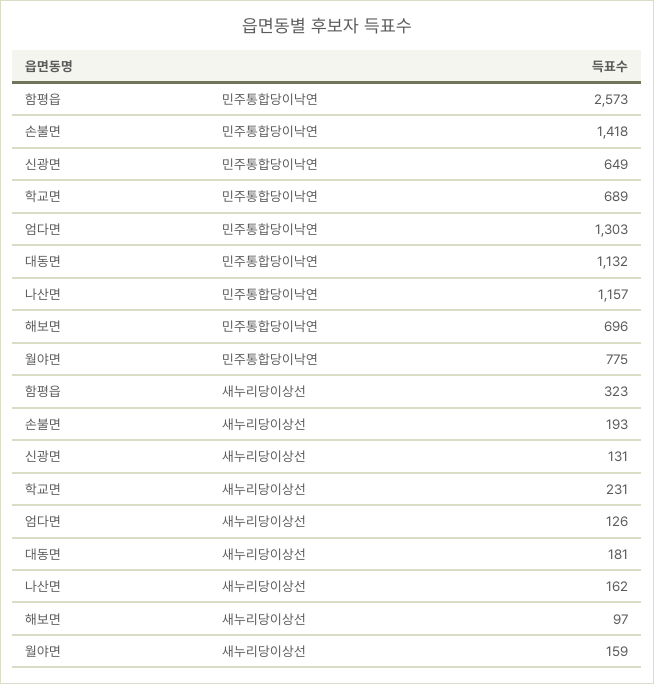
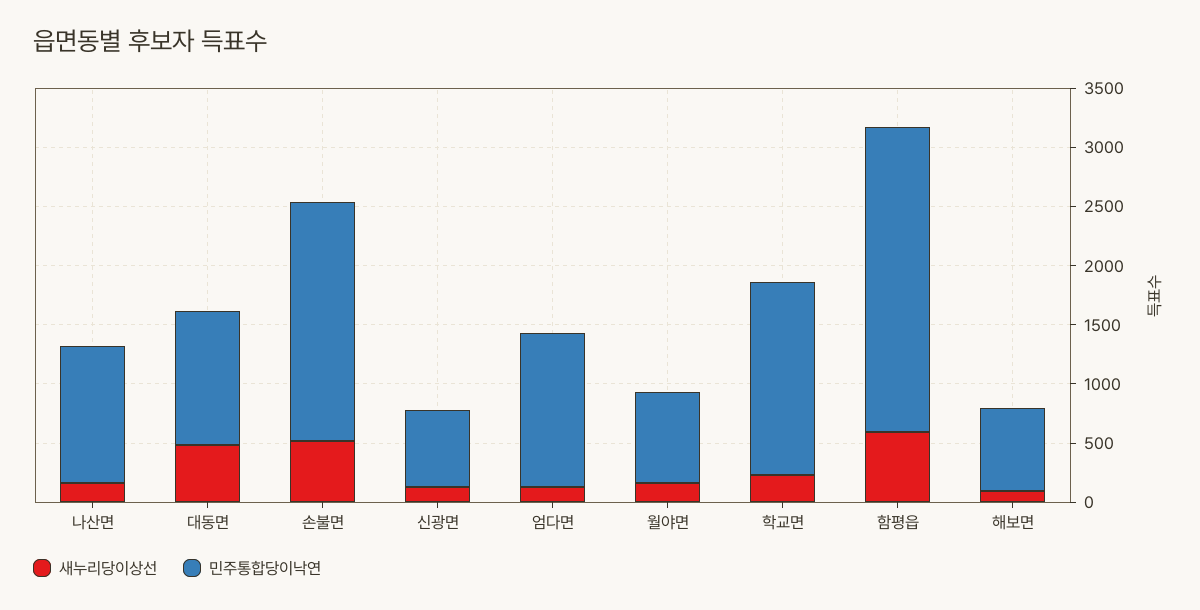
  {
    "민주통합당이낙연": {
      "함평읍": 2573,
-     "손불면": 1418,
+     "손불면": 2000,
      "신광면": 649,
-     "학교면": 689,
+     "학교면": 1600,
      "엄다면": 1303,
      "대동면": 1132,
      "나산면": 1157,
      "해보면": 696,
      "월야면": 775
    },
    "새누리당이상선": {
-     "함평읍": 323,
+     "함평읍": 600,
-     "손불면": 193,
+     "손불면": 500,
      "신광면": 131,
      "학교면": 231,
      "엄다면": 126,
-     "대동면": 181,
+     "대동면": 500,
      "나산면": 162,
      "해보면": 97,
      "월야면": 159
    }
  }

